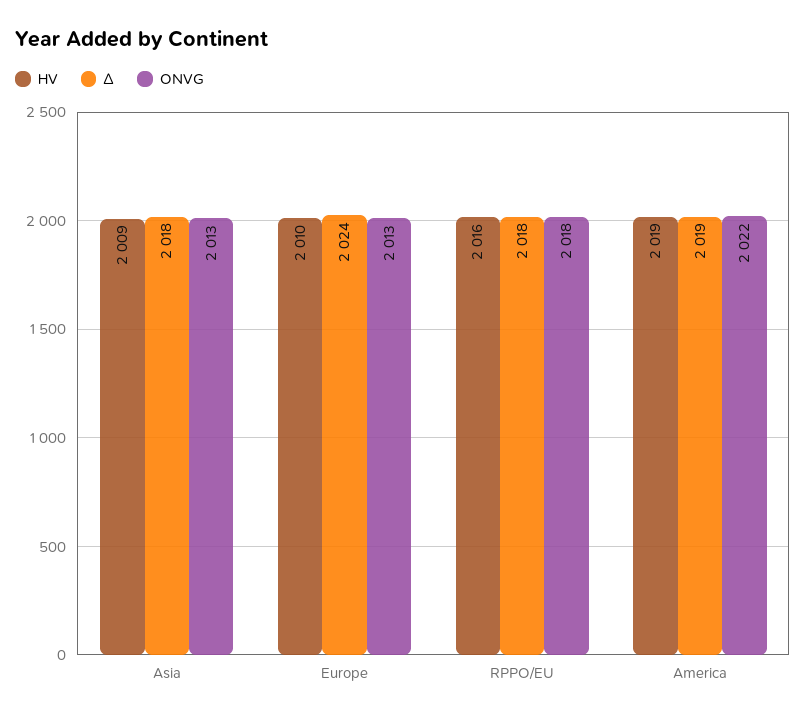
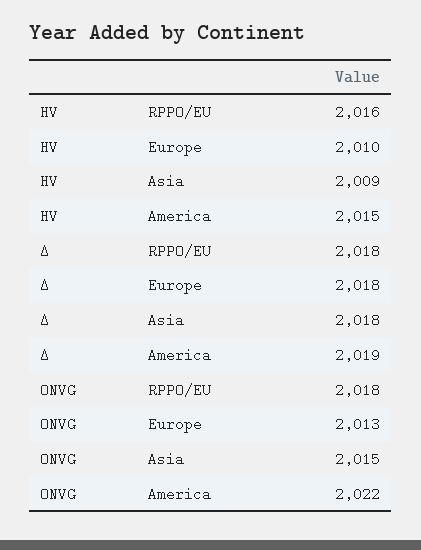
  {
    "HV": {
      "Asia": 2009,
      "Europe": 2010,
      "RPPO/EU": 2016,
-     "America": 2019
+     "America": 2015
    },
    "Δ": {
      "Asia": 2018,
-     "Europe": 2024,
+     "Europe": 2018,
      "RPPO/EU": 2018,
      "America": 2019
    },
    "ONVG": {
-     "Asia": 2013,
+     "Asia": 2015,
      "Europe": 2013,
      "RPPO/EU": 2018,
      "America": 2022
    }
  }

